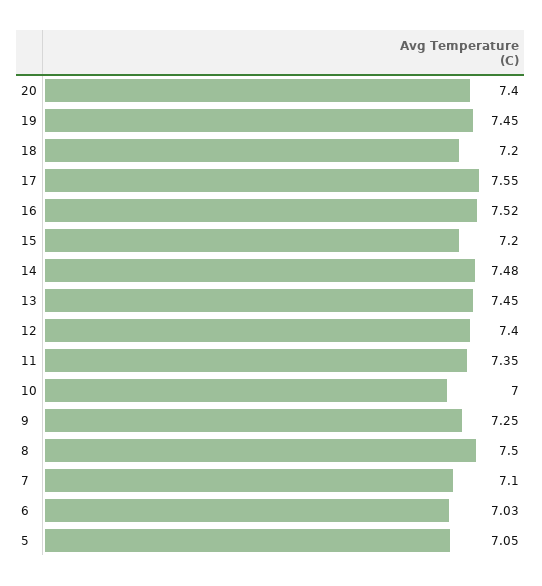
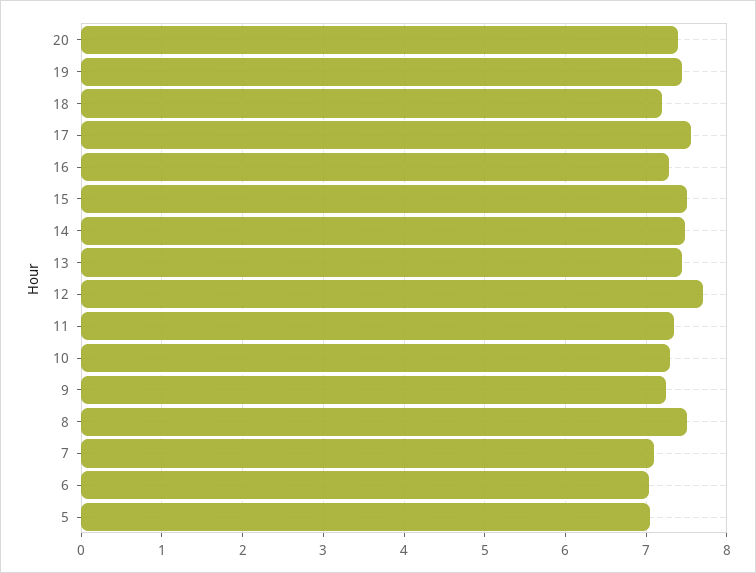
  {
    "20": 7.4,
    "19": 7.45,
    "18": 7.2,
    "17": 7.55,
-   "16": 7.52,
+   "16": 7.3,
-   "15": 7.2,
+   "15": 7.5,
    "14": 7.48,
    "13": 7.45,
-   "12": 7.4,
+   "12": 7.7,
    "11": 7.35,
-   "10": 7,
+   "10": 7.3,
    "9": 7.25,
    "8": 7.5,
    "7": 7.1,
    "6": 7.03,
    "5": 7.05
  }

